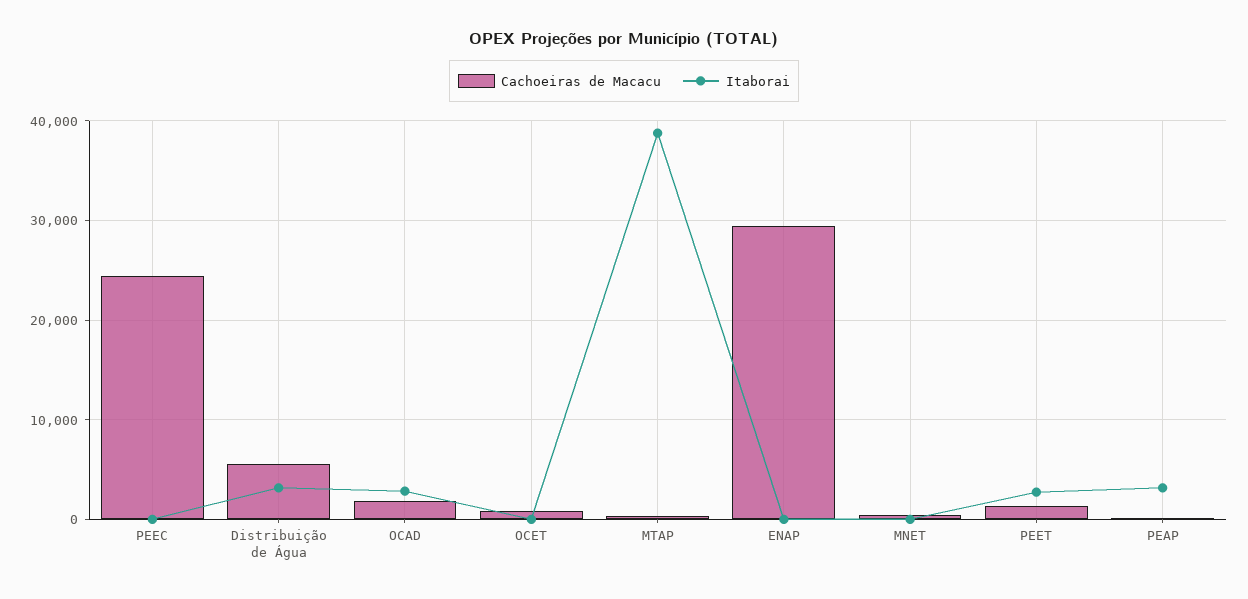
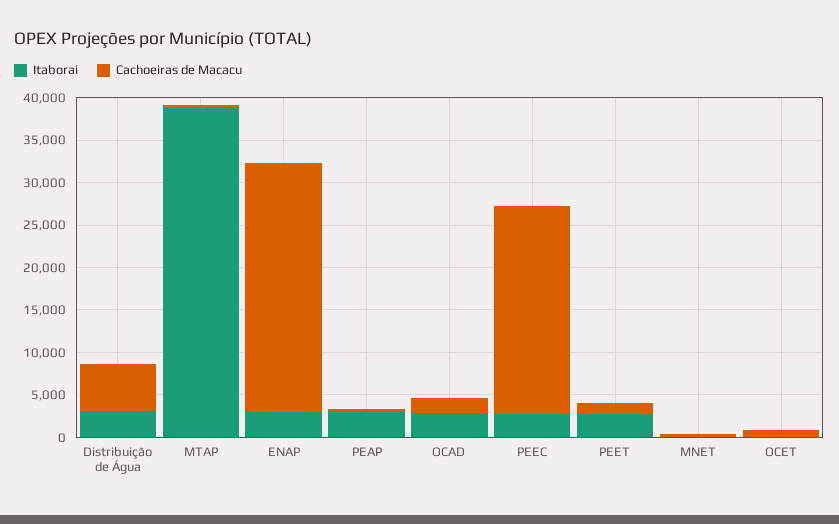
  {
    "Cachoeiras de Macacu": {
      "PEEC": 24000,
      "Distribuição de Água": 6000,
      "OCAD": 2000,
      "OCET": 1000,
      "MTAP": 0,
      "ENAP": 29000,
      "MNET": 0,
      "PEET": 1000,
      "PEAP": 0
    },
    "Itaborai": {
-     "PEEC": 0,
+     "PEEC": 3000,
      "Distribuição de Água": 3000,
      "OCAD": 3000,
      "OCET": 0,
      "MTAP": 39000,
-     "ENAP": 0,
+     "ENAP": 3000,
      "MNET": 0,
      "PEET": 3000,
      "PEAP": 3000
    }
  }

